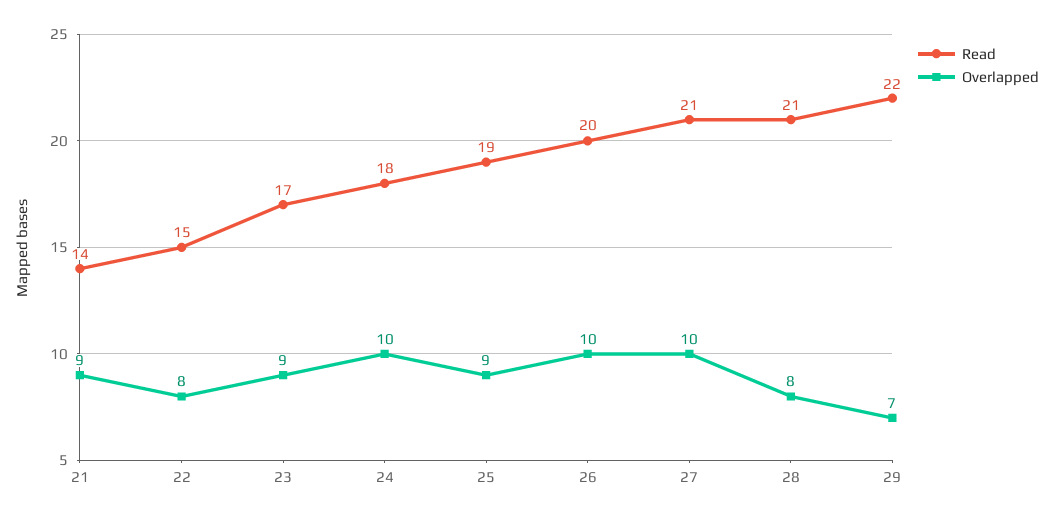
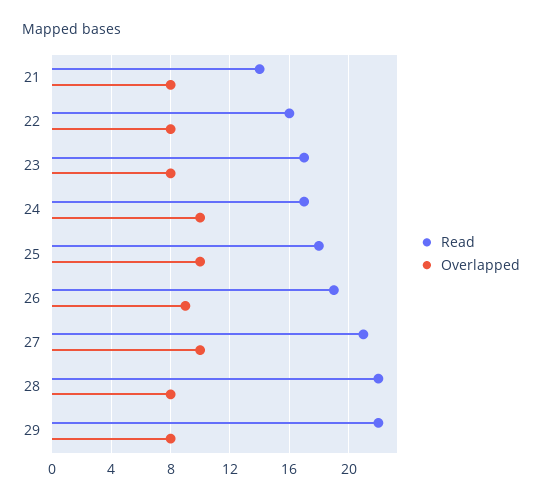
  {
    "Read": {
      "21": 14,
-     "22": 15,
+     "22": 16,
      "23": 17,
-     "24": 18,
+     "24": 17,
-     "25": 19,
+     "25": 18,
-     "26": 20,
+     "26": 19,
      "27": 21,
-     "28": 21,
+     "28": 22,
      "29": 22
    },
    "Overlapped": {
-     "21": 9,
+     "21": 8,
      "22": 8,
-     "23": 9,
+     "23": 8,
      "24": 10,
-     "25": 9,
+     "25": 10,
-     "26": 10,
+     "26": 9,
      "27": 10,
      "28": 8,
-     "29": 7
+     "29": 8
    }
  }

